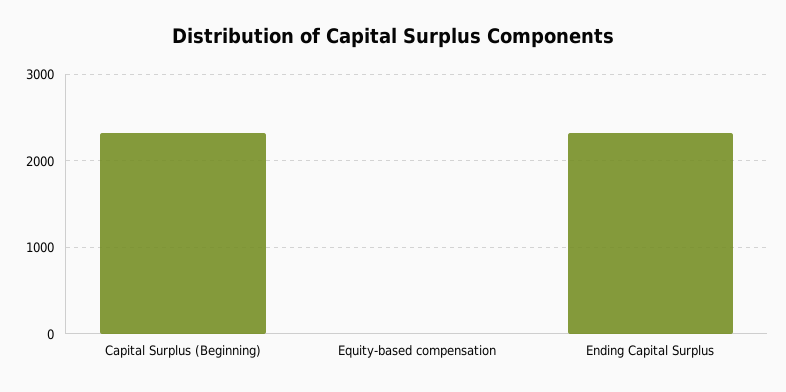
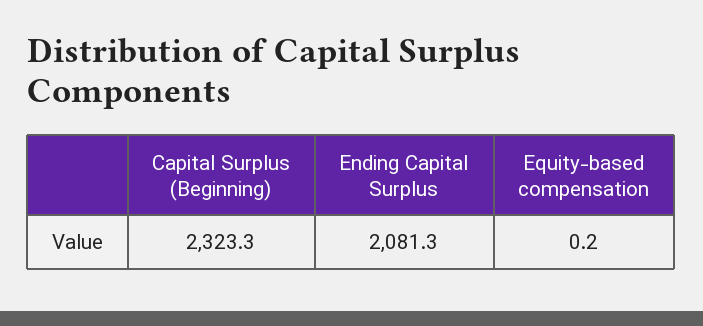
  {
    "Capital Surplus (Beginning)": 2323.3,
    "Equity-based compensation": 0.2,
-   "Ending Capital Surplus": 2300
+   "Ending Capital Surplus": 2081.3
  }

